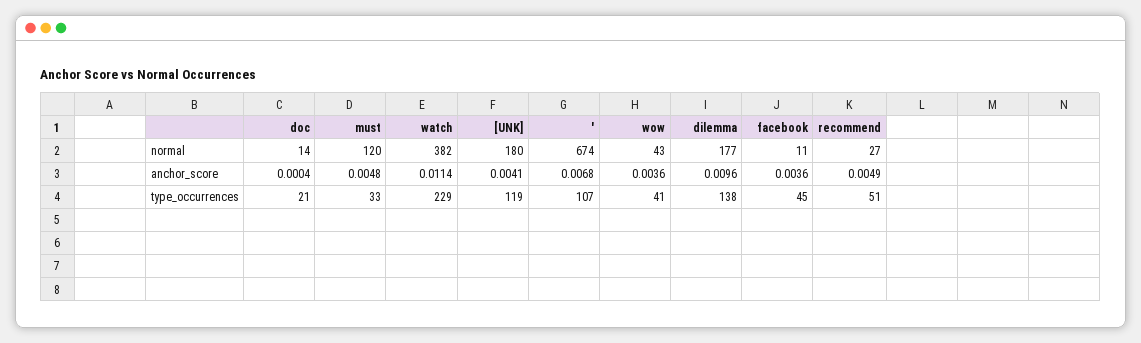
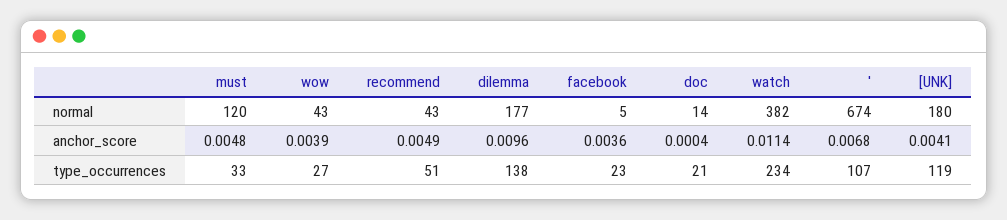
  {
    "doc": {
      "normal": 14,
      "anchor_score": 0.0004,
      "type_occurrences": 21
    },
    "must": {
      "normal": 120,
      "anchor_score": 0.0048,
      "type_occurrences": 33
    },
    "watch": {
      "normal": 382,
      "anchor_score": 0.0114,
-     "type_occurrences": 229
+     "type_occurrences": 234
    },
    "[UNK]": {
      "normal": 180,
      "anchor_score": 0.0041,
      "type_occurrences": 119
    },
    "'": {
      "normal": 674,
      "anchor_score": 0.0068,
      "type_occurrences": 107
    },
    "wow": {
      "normal": 43,
-     "anchor_score": 0.0036,
+     "anchor_score": 0.0039,
-     "type_occurrences": 41
+     "type_occurrences": 27
    },
    "dilemma": {
      "normal": 177,
      "anchor_score": 0.0096,
      "type_occurrences": 138
    },
    "facebook": {
-     "normal": 11,
+     "normal": 5,
      "anchor_score": 0.0036,
-     "type_occurrences": 45
+     "type_occurrences": 23
    },
    "recommend": {
-     "normal": 27,
+     "normal": 43,
      "anchor_score": 0.0049,
      "type_occurrences": 51
    }
  }

